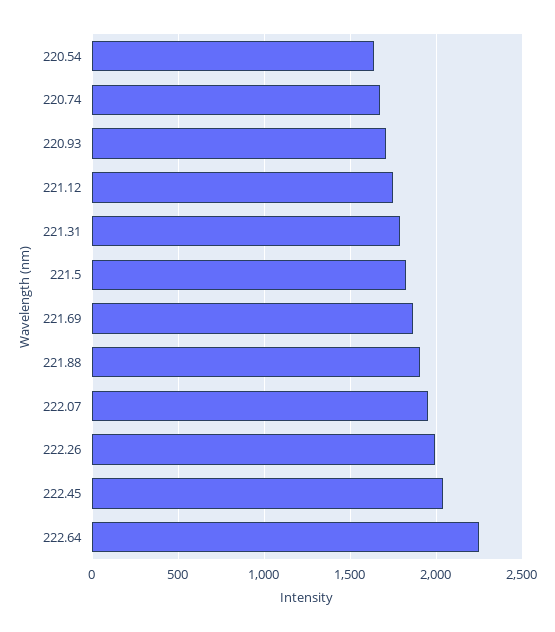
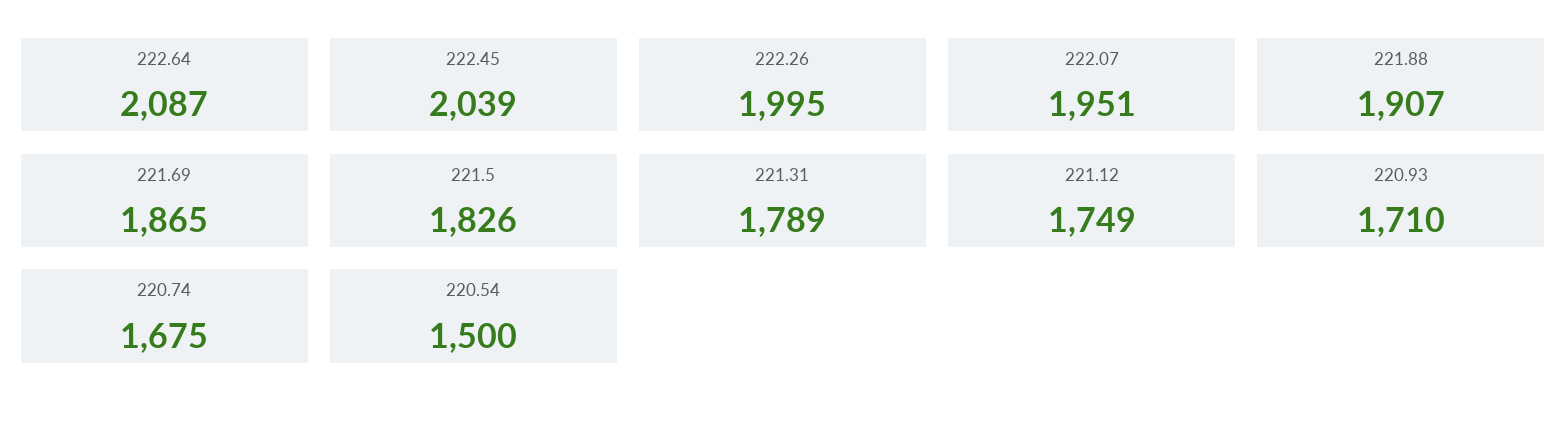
  {
-   "220.54": 1650,
+   "220.54": 1500,
    "220.74": 1675,
    "220.93": 1710,
    "221.12": 1749,
    "221.31": 1789,
    "221.5": 1826,
    "221.69": 1865,
    "221.88": 1907,
    "222.07": 1951,
    "222.26": 1995,
    "222.45": 2039,
-   "222.64": 2250
+   "222.64": 2087
  }

